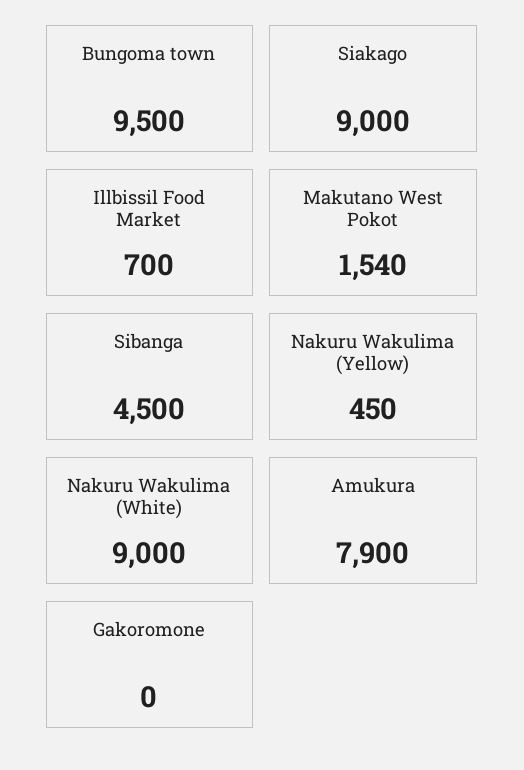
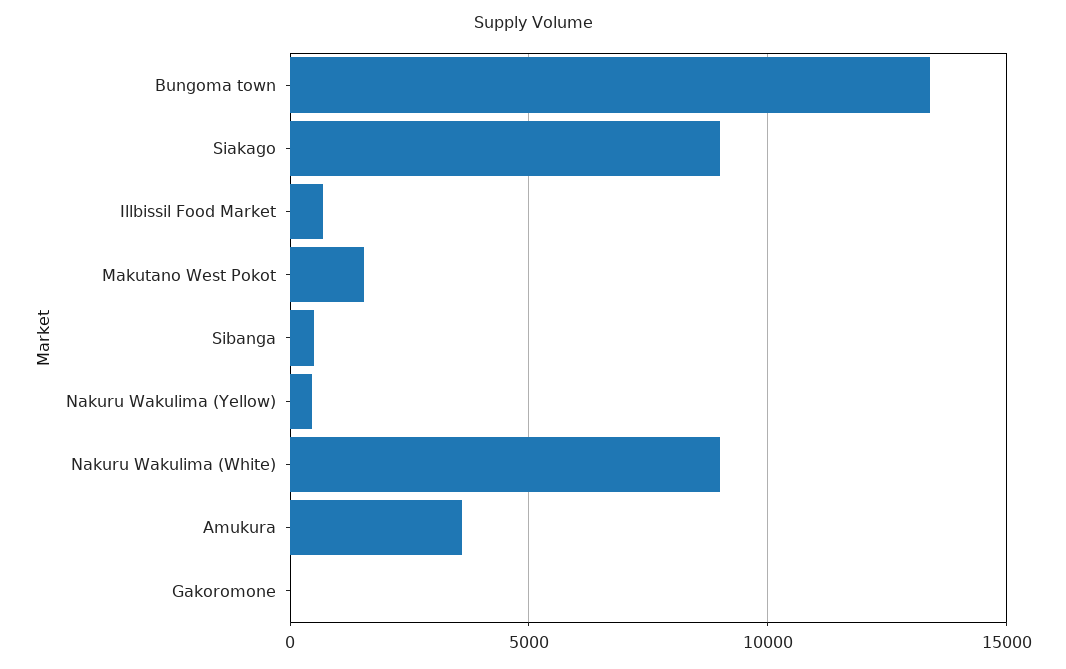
  {
-   "Bungoma town": 9500,
+   "Bungoma town": 13500,
    "Siakago": 9000,
    "Illbissil Food Market": 700,
    "Makutano West Pokot": 1540,
-   "Sibanga": 4500,
+   "Sibanga": 500,
    "Nakuru Wakulima (Yellow)": 450,
    "Nakuru Wakulima (White)": 9000,
-   "Amukura": 7900,
+   "Amukura": 3500,
    "Gakoromone": 0
  }

